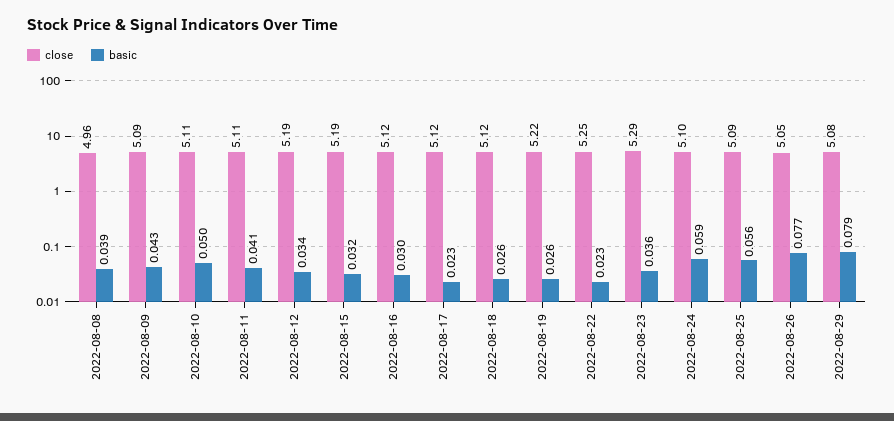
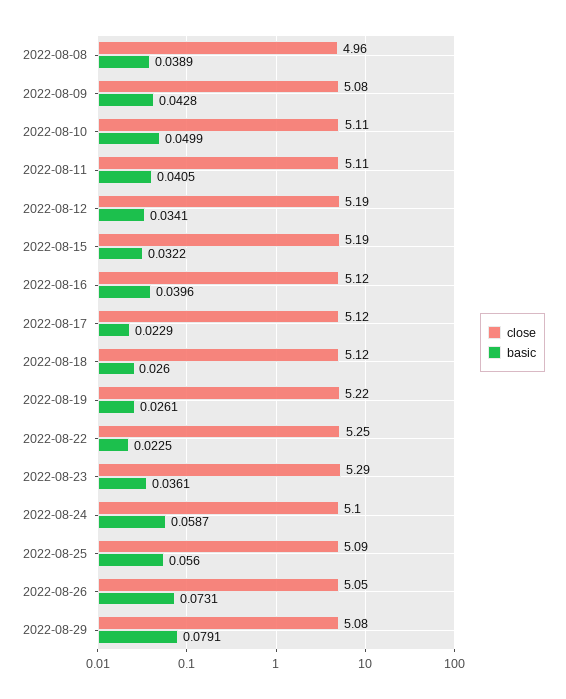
  {
    "close": {
      "2022-08-08": 4.96,
-     "2022-08-09": 5.09,
+     "2022-08-09": 5.08,
      "2022-08-10": 5.11,
      "2022-08-11": 5.11,
      "2022-08-12": 5.19,
      "2022-08-15": 5.19,
      "2022-08-16": 5.12,
      "2022-08-17": 5.12,
      "2022-08-18": 5.12,
      "2022-08-19": 5.22,
      "2022-08-22": 5.25,
      "2022-08-23": 5.29,
      "2022-08-24": 5.1,
      "2022-08-25": 5.09,
      "2022-08-26": 5.05,
      "2022-08-29": 5.08
    },
    "basic": {
      "2022-08-08": 0.0389,
      "2022-08-09": 0.0428,
      "2022-08-10": 0.0499,
      "2022-08-11": 0.0405,
      "2022-08-12": 0.0341,
      "2022-08-15": 0.0322,
-     "2022-08-16": 0.03,
+     "2022-08-16": 0.0396,
      "2022-08-17": 0.0229,
      "2022-08-18": 0.026,
      "2022-08-19": 0.0261,
      "2022-08-22": 0.0225,
      "2022-08-23": 0.0361,
      "2022-08-24": 0.0587,
      "2022-08-25": 0.056,
-     "2022-08-26": 0.077,
+     "2022-08-26": 0.0731,
      "2022-08-29": 0.0791
    }
  }

